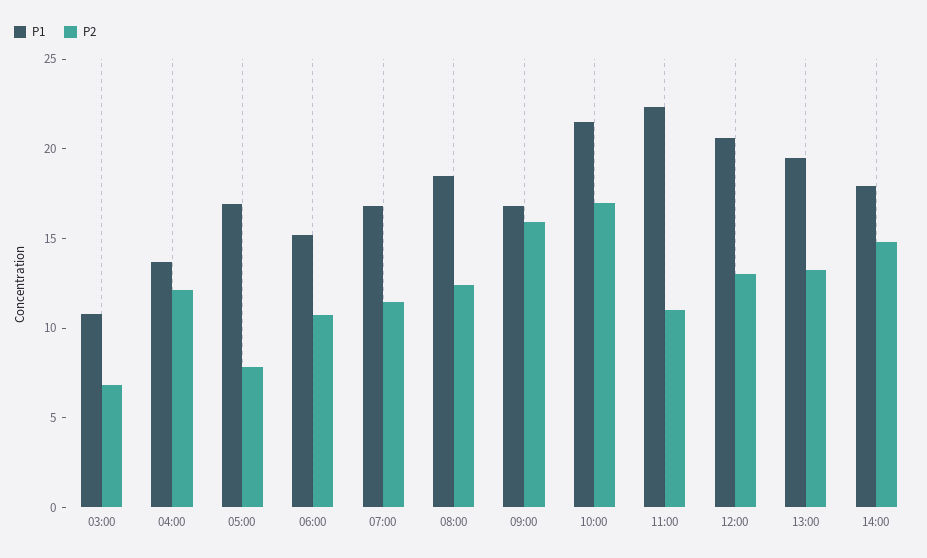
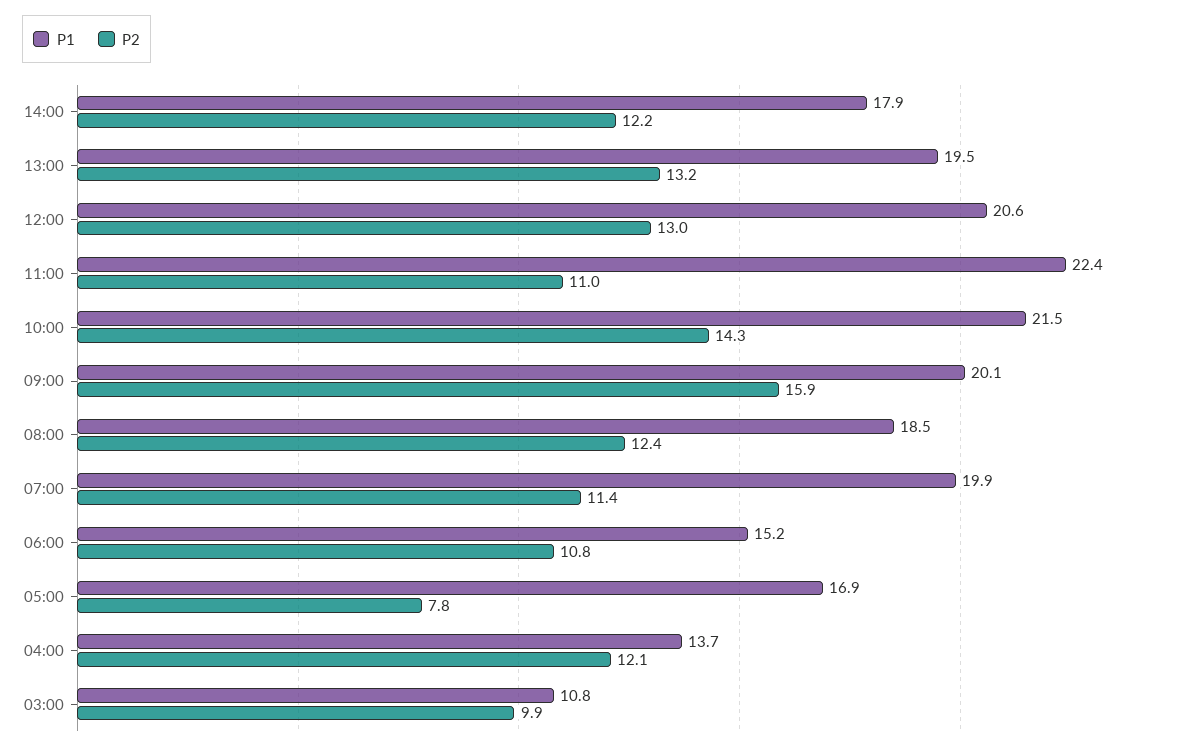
  {
    "P1": {
      "03:00": 10.8,
      "04:00": 13.7,
      "05:00": 16.9,
      "06:00": 15.2,
-     "07:00": 17,
+     "07:00": 19.9,
      "08:00": 18.5,
-     "09:00": 17,
+     "09:00": 20.1,
      "10:00": 21.5,
      "11:00": 22.4,
      "12:00": 20.6,
      "13:00": 19.5,
      "14:00": 17.9
    },
    "P2": {
-     "03:00": 7,
+     "03:00": 9.9,
      "04:00": 12.1,
      "05:00": 7.8,
      "06:00": 10.8,
      "07:00": 11.4,
      "08:00": 12.4,
      "09:00": 15.9,
-     "10:00": 17,
+     "10:00": 14.3,
      "11:00": 11,
      "12:00": 13,
      "13:00": 13.2,
-     "14:00": 15
+     "14:00": 12.2
    }
  }

